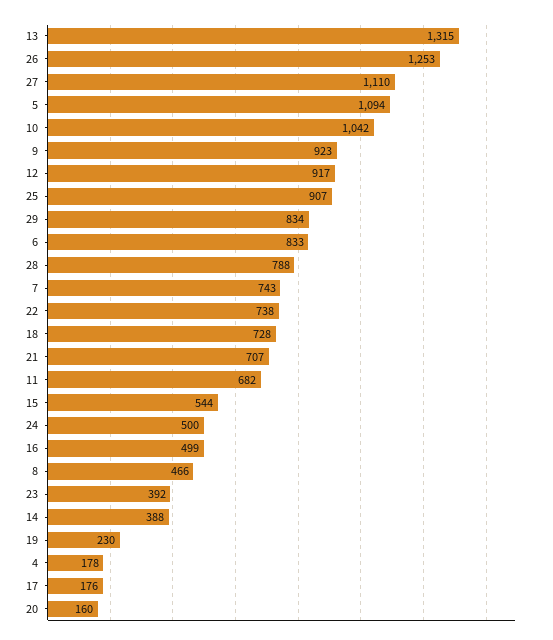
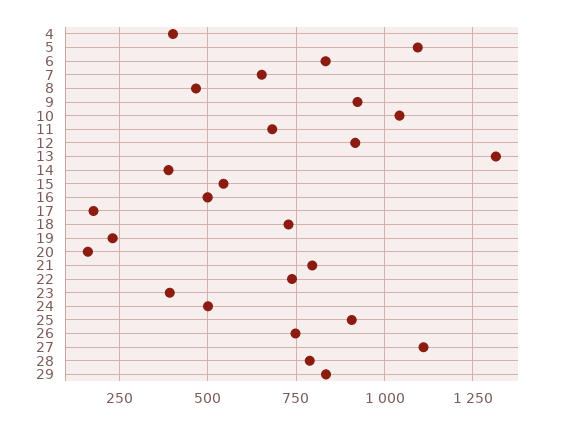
  {
    "13": 1315,
-   "26": 1253,
+   "26": 750,
    "27": 1110,
    "5": 1094,
    "10": 1042,
    "9": 923,
    "12": 917,
    "25": 907,
    "29": 834,
    "6": 833,
    "28": 788,
-   "7": 743,
+   "7": 650,
    "22": 738,
    "18": 728,
-   "21": 707,
+   "21": 800,
    "11": 682,
    "15": 544,
    "24": 500,
    "16": 499,
    "8": 466,
    "23": 392,
    "14": 388,
    "19": 230,
-   "4": 178,
+   "4": 400,
    "17": 176,
    "20": 160
  }

